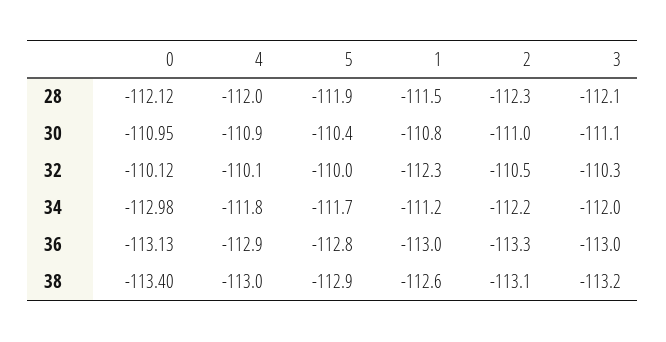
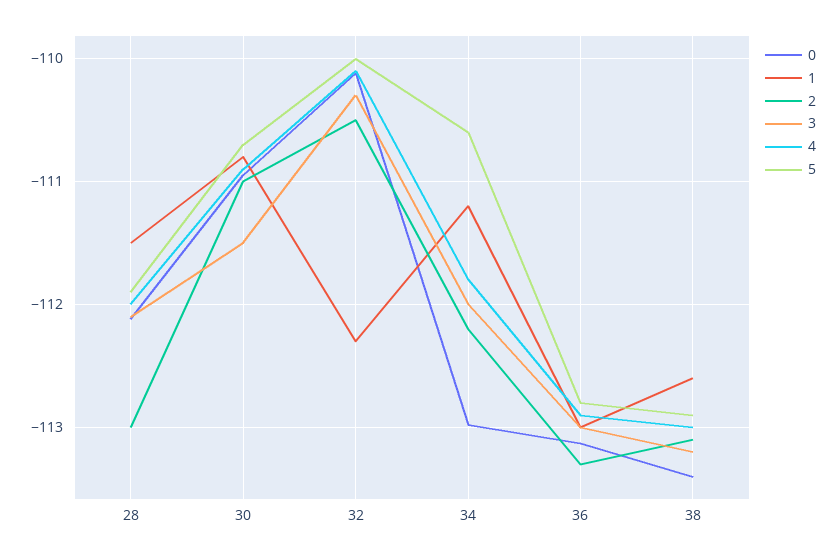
  {
    "0": {
      "28": -112.12,
      "30": -110.95,
      "32": -110.12,
      "34": -112.98,
      "36": -113.13,
      "38": -113.4
    },
    "4": {
      "28": -112,
      "30": -110.9,
      "32": -110.1,
      "34": -111.8,
      "36": -112.9,
      "38": -113
    },
    "5": {
      "28": -111.9,
-     "30": -110.4,
+     "30": -110.7,
      "32": -110,
-     "34": -111.7,
+     "34": -110.6,
      "36": -112.8,
      "38": -112.9
    },
    "1": {
      "28": -111.5,
      "30": -110.8,
      "32": -112.3,
      "34": -111.2,
      "36": -113,
      "38": -112.6
    },
    "2": {
-     "28": -112.3,
+     "28": -113,
      "30": -111,
      "32": -110.5,
      "34": -112.2,
      "36": -113.3,
      "38": -113.1
    },
    "3": {
      "28": -112.1,
-     "30": -111.1,
+     "30": -111.5,
      "32": -110.3,
      "34": -112,
      "36": -113,
      "38": -113.2
    }
  }

